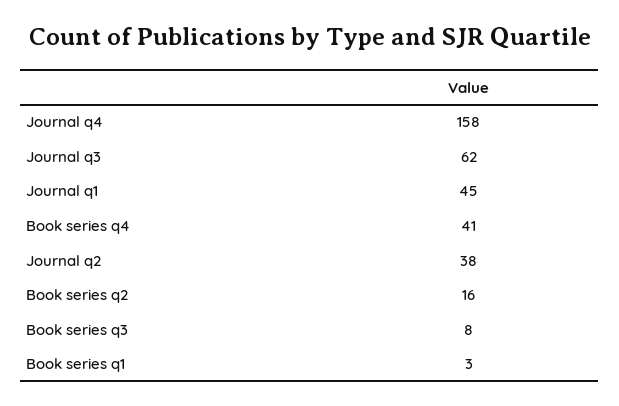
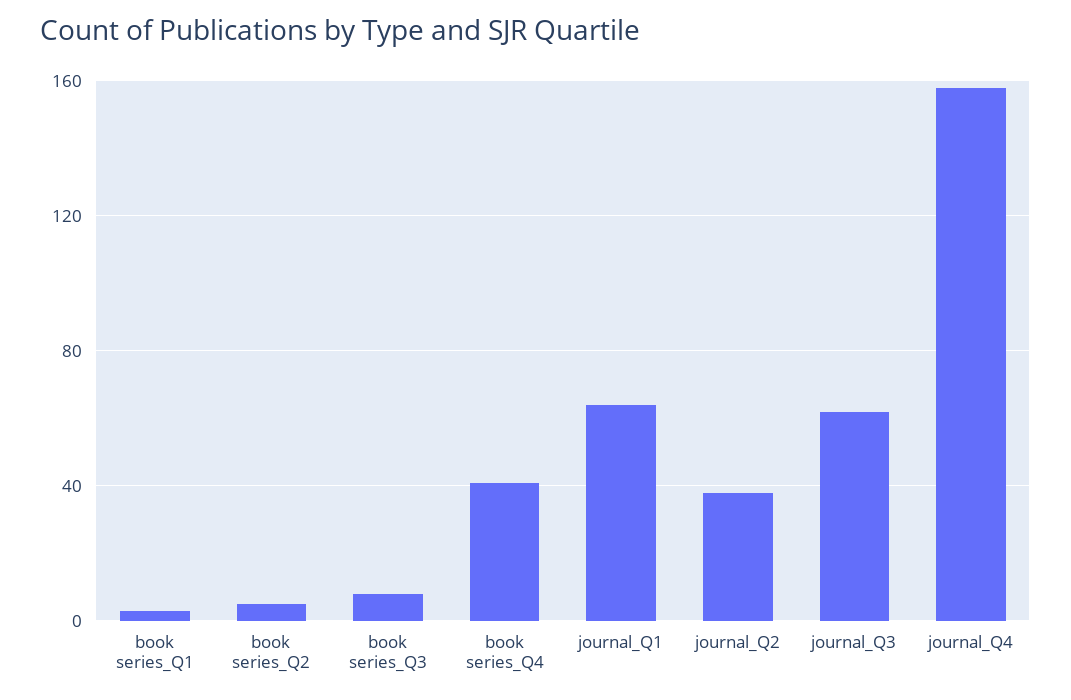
  {
    "Journal q4": 158,
    "Journal q3": 62,
-   "Journal q1": 45,
+   "Journal q1": 65,
    "Book series q4": 41,
    "Journal q2": 38,
-   "Book series q2": 16,
+   "Book series q2": 5,
    "Book series q3": 8,
    "Book series q1": 3
  }

